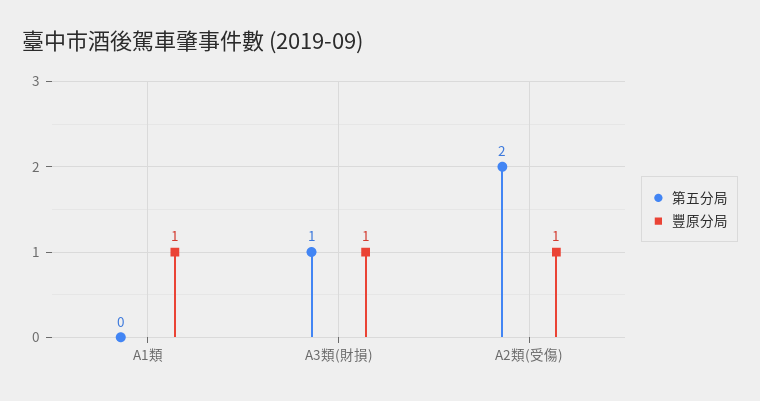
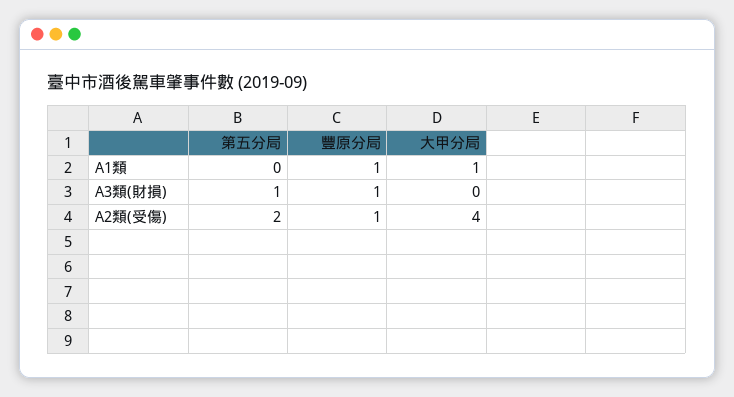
  {
    "第五分局": {
      "A1類": 0,
      "A3類(財損)": 1,
      "A2類(受傷)": 2
    },
    "豐原分局": {
      "A1類": 1,
      "A3類(財損)": 1,
      "A2類(受傷)": 1
-   }
+   },
+   "大甲分局": {
+     "A1類": 1,
+     "A3類(財損)": 0,
+     "A2類(受傷)": 4
+   }
  }

